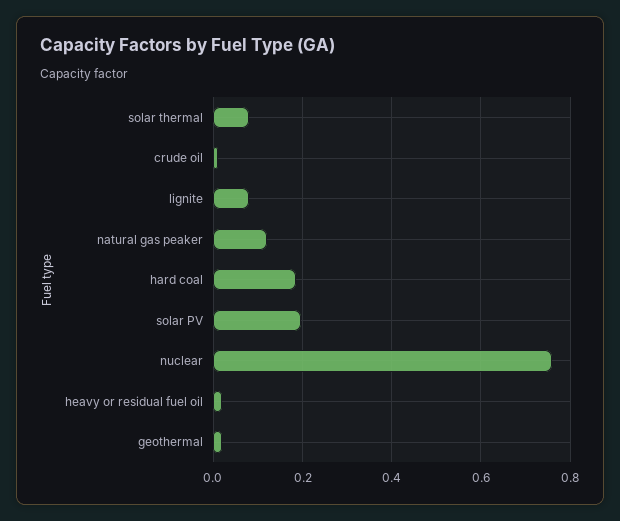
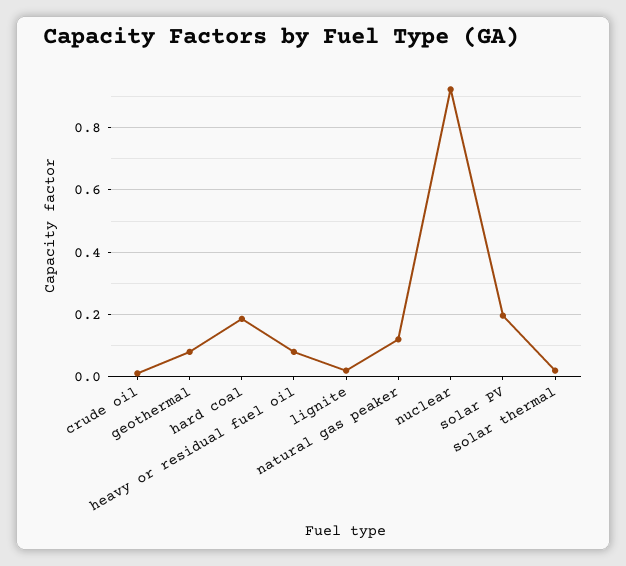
  {
-   "solar thermal": 0.08,
+   "solar thermal": 0.02,
    "crude oil": 0.02,
-   "lignite": 0.08,
+   "lignite": 0.02,
    "natural gas peaker": 0.12,
    "hard coal": 0.18,
    "solar PV": 0.2,
-   "nuclear": 0.76,
+   "nuclear": 0.92,
-   "heavy or residual fuel oil": 0.02,
+   "heavy or residual fuel oil": 0.08,
-   "geothermal": 0.02
+   "geothermal": 0.08
  }

